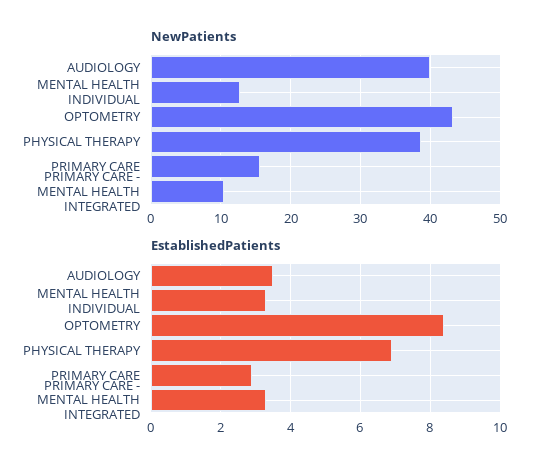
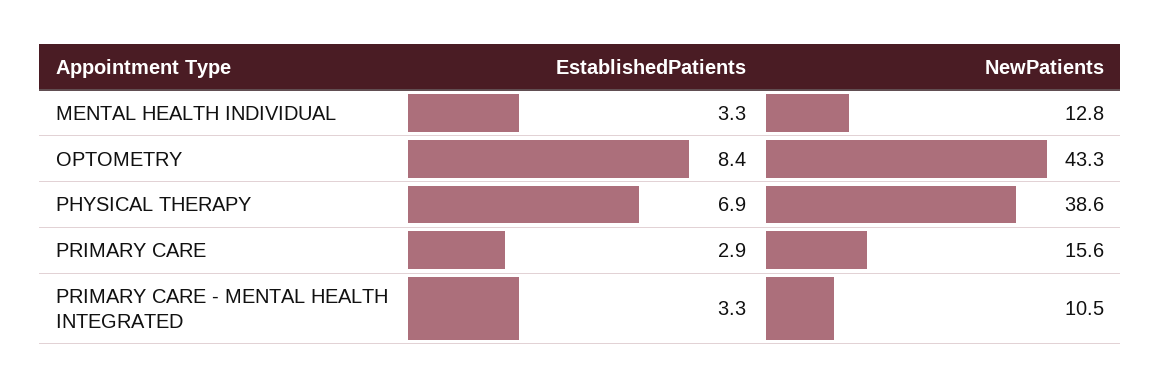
  {
    "NewPatients": {
-     "AUDIOLOGY": 40,
      "MENTAL HEALTH INDIVIDUAL": 12.8,
      "OPTOMETRY": 43.3,
      "PHYSICAL THERAPY": 38.6,
      "PRIMARY CARE": 15.6,
      "PRIMARY CARE - MENTAL HEALTH INTEGRATED": 10.5
    },
    "EstablishedPatients": {
-     "AUDIOLOGY": 3.5,
      "MENTAL HEALTH INDIVIDUAL": 3.3,
      "OPTOMETRY": 8.4,
      "PHYSICAL THERAPY": 6.9,
      "PRIMARY CARE": 2.9,
      "PRIMARY CARE - MENTAL HEALTH INTEGRATED": 3.3
    }
  }

